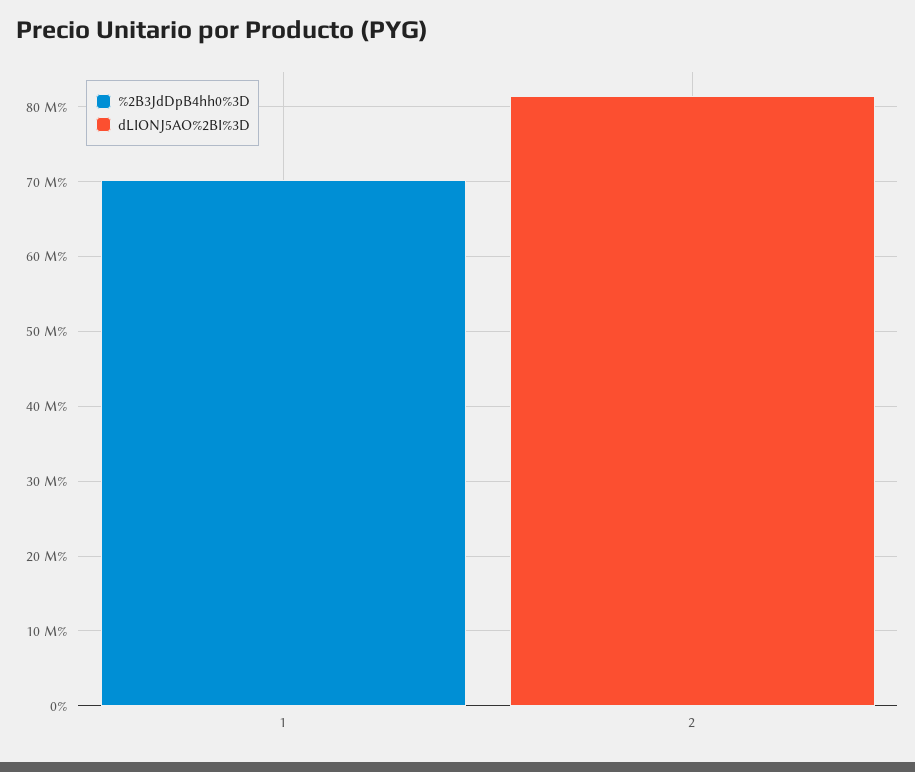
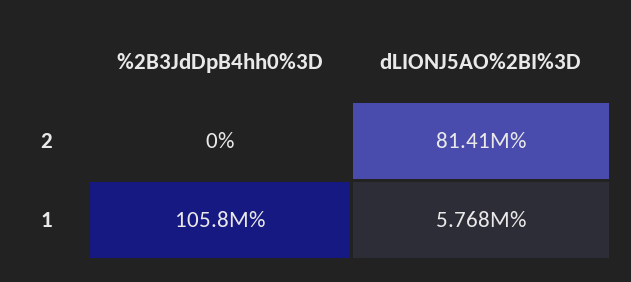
  {
    "%2B3JdDpB4hh0%3D": {
-     "1": 70000000,
+     "1": 105800000,
      "2": 0
    },
    "dLIONJ5AO%2BI%3D": {
-     "1": 0,
+     "1": 5768000,
      "2": 81410000
    }
  }

